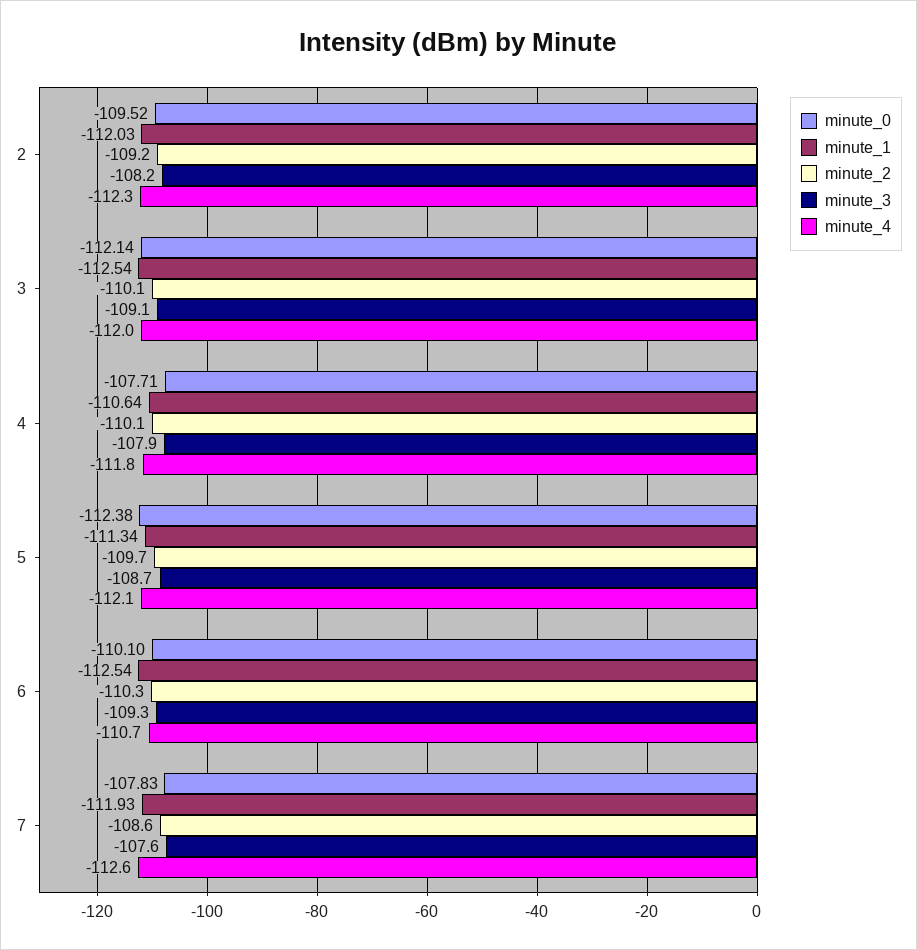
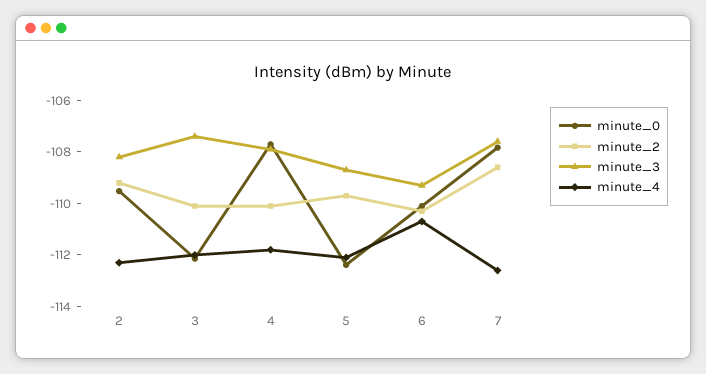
  {
    "minute_0": {
      "2": -109.52,
      "3": -112.14,
      "4": -107.71,
      "5": -112.38,
      "6": -110.1,
      "7": -107.83
    },
-   "minute_1": {
-     "2": -112.03,
-     "3": -112.54,
-     "4": -110.64,
-     "5": -111.34,
-     "6": -112.54,
-     "7": -111.93
-   },
    "minute_2": {
      "2": -109.2,
      "3": -110.1,
      "4": -110.1,
      "5": -109.7,
      "6": -110.3,
      "7": -108.6
    },
    "minute_3": {
      "2": -108.2,
-     "3": -109.1,
+     "3": -107.5,
      "4": -107.9,
      "5": -108.7,
      "6": -109.3,
      "7": -107.6
    },
    "minute_4": {
      "2": -112.3,
      "3": -112,
      "4": -111.8,
      "5": -112.1,
      "6": -110.7,
      "7": -112.6
    }
  }

